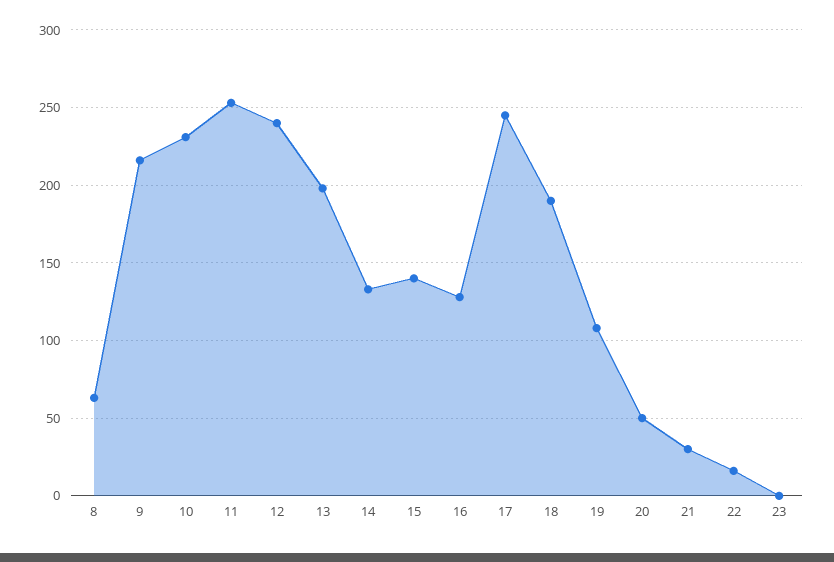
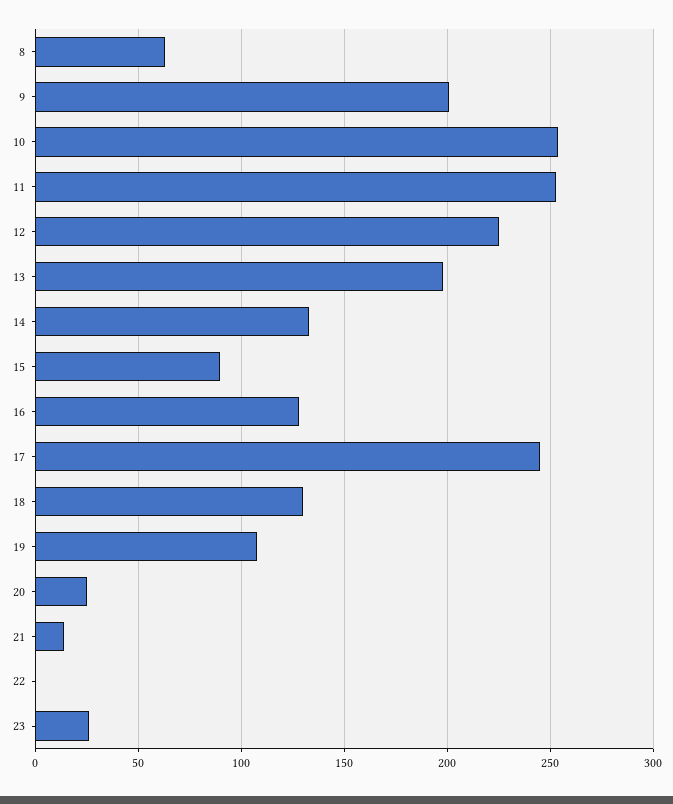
  {
    "8": 65,
-   "9": 215,
+   "9": 200,
-   "10": 230,
+   "10": 255,
    "11": 255,
-   "12": 240,
+   "12": 225,
    "13": 200,
    "14": 135,
-   "15": 140,
+   "15": 90,
    "16": 130,
    "17": 245,
-   "18": 190,
+   "18": 130,
    "19": 110,
-   "20": 50,
+   "20": 25,
-   "21": 30,
+   "21": 15,
-   "22": 15,
+   "22": 0,
-   "23": 0
+   "23": 25
  }

